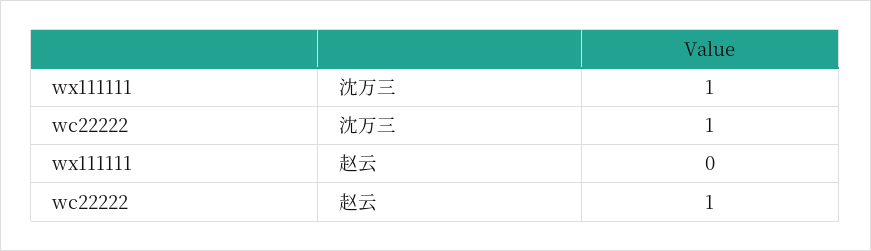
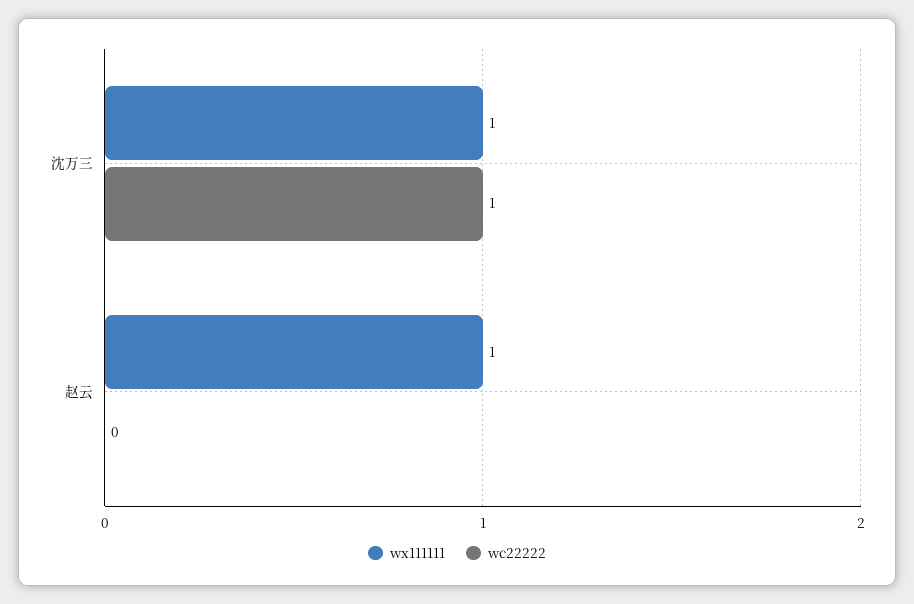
  {
    "wx111111": {
      "沈万三": 1,
-     "赵云": 0
+     "赵云": 1
    },
    "wc22222": {
      "沈万三": 1,
-     "赵云": 1
+     "赵云": 0
    }
  }

